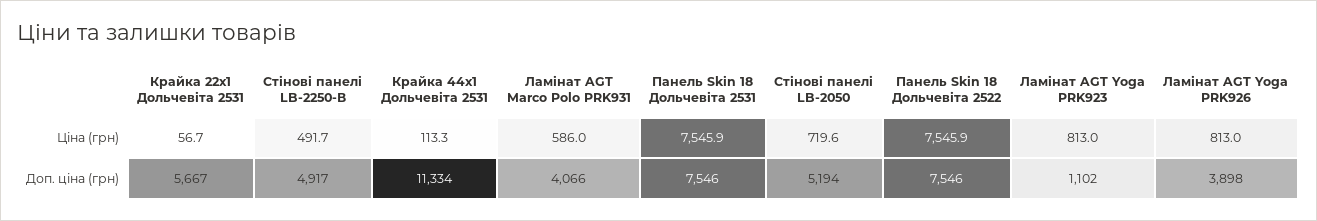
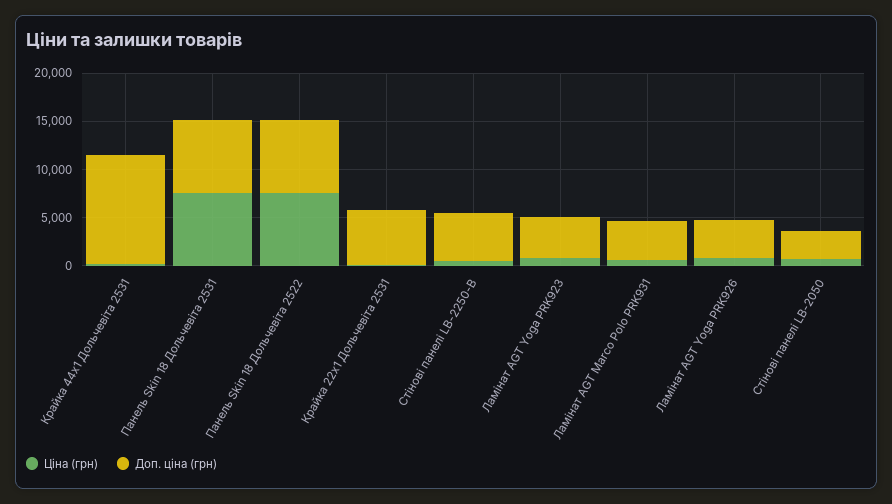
  {
    "Ціна (грн)": {
      "Крайка 22x1 Дольчевіта 2531": 56.7,
      "Стінові панелі LB-2250-В": 491.7,
      "Крайка 44x1 Дольчевіта 2531": 113.3,
      "Ламінат AGT Marco Polo PRK931": 586,
      "Панель Skin 18 Дольчевіта 2531": 7545.9,
      "Стінові панелі LB-2050": 719.6,
      "Панель Skin 18 Дольчевіта 2522": 7545.9,
      "Ламінат AGT Yoga PRK923": 813,
      "Ламінат AGT Yoga PRK926": 813
    },
    "Доп. ціна (грн)": {
      "Крайка 22x1 Дольчевіта 2531": 5667,
      "Стінові панелі LB-2250-В": 4917,
      "Крайка 44x1 Дольчевіта 2531": 11334,
      "Ламінат AGT Marco Polo PRK931": 4066,
      "Панель Skin 18 Дольчевіта 2531": 7546,
-     "Стінові панелі LB-2050": 5194,
+     "Стінові панелі LB-2050": 3000,
      "Панель Skin 18 Дольчевіта 2522": 7546,
-     "Ламінат AGT Yoga PRK923": 1102,
+     "Ламінат AGT Yoga PRK923": 4000,
      "Ламінат AGT Yoga PRK926": 3898
    }
  }

